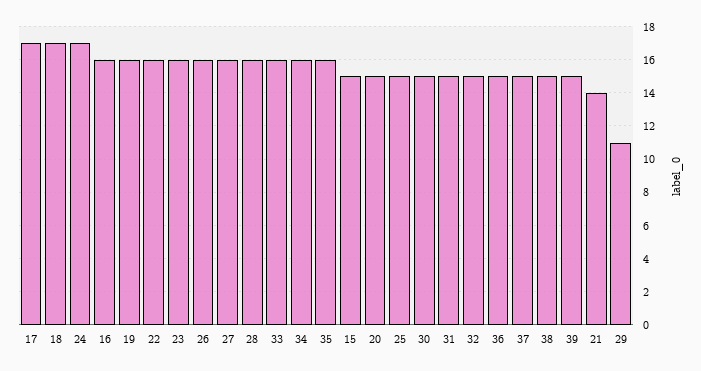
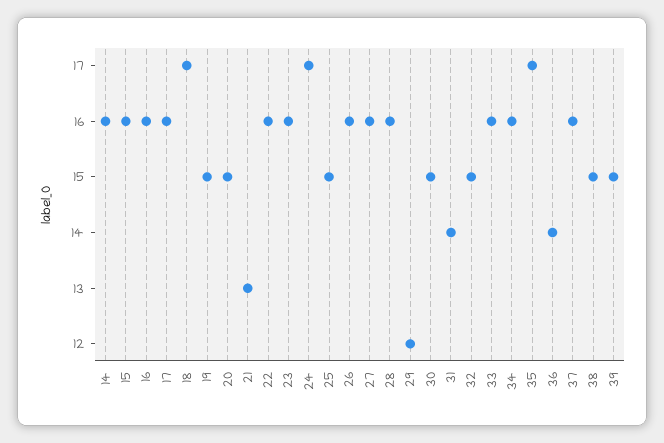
  {
-   "17": 17,
+   "17": 16,
    "18": 17,
    "24": 17,
    "16": 16,
-   "19": 16,
+   "19": 15,
    "22": 16,
    "23": 16,
    "26": 16,
    "27": 16,
    "28": 16,
    "33": 16,
    "34": 16,
-   "35": 16,
+   "35": 17,
-   "15": 15,
+   "15": 16,
    "20": 15,
    "25": 15,
    "30": 15,
-   "31": 15,
+   "31": 14,
    "32": 15,
-   "36": 15,
+   "36": 14,
-   "37": 15,
+   "37": 16,
    "38": 15,
    "39": 15,
-   "21": 14,
+   "21": 13,
-   "29": 11
+   "29": 12,
+   "14": 16
  }

